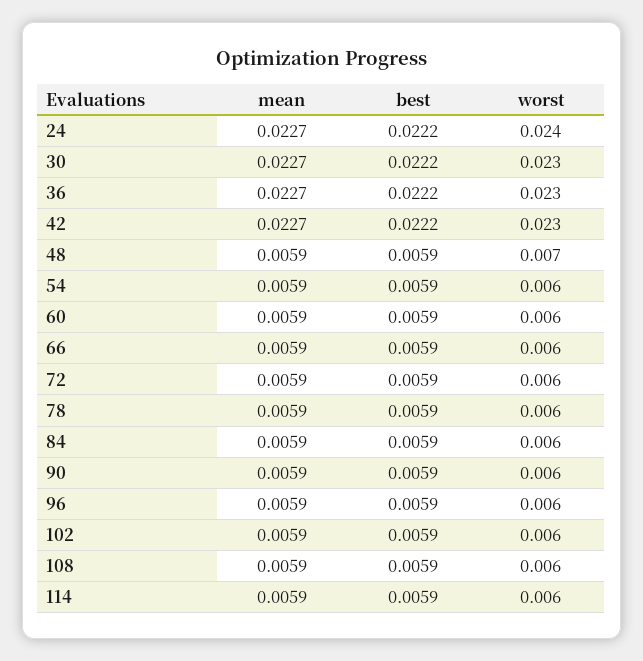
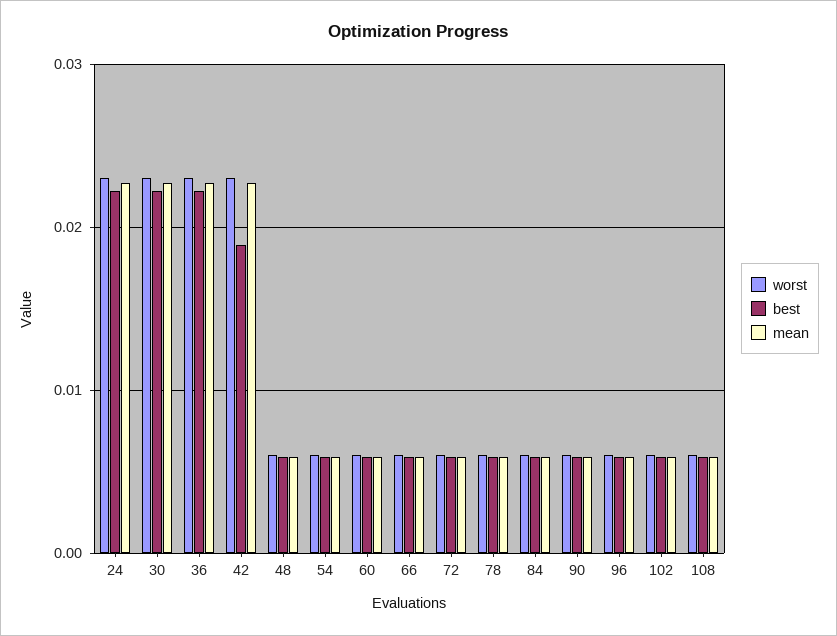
  {
    "mean": {
      "24": 0.0227,
      "30": 0.0227,
      "36": 0.0227,
      "42": 0.0227,
      "48": 0.0059,
      "54": 0.0059,
      "60": 0.0059,
      "66": 0.0059,
      "72": 0.0059,
      "78": 0.0059,
      "84": 0.0059,
      "90": 0.0059,
      "96": 0.0059,
      "102": 0.0059,
-     "108": 0.0059,
+     "108": 0.0059
-     "114": 0.0059
    },
    "best": {
      "24": 0.0222,
      "30": 0.0222,
      "36": 0.0222,
-     "42": 0.0222,
+     "42": 0.019,
      "48": 0.0059,
      "54": 0.0059,
      "60": 0.0059,
      "66": 0.0059,
      "72": 0.0059,
      "78": 0.0059,
      "84": 0.0059,
      "90": 0.0059,
      "96": 0.0059,
      "102": 0.0059,
-     "108": 0.0059,
+     "108": 0.0059
-     "114": 0.0059
    },
    "worst": {
-     "24": 0.024,
+     "24": 0.023,
      "30": 0.023,
      "36": 0.023,
      "42": 0.023,
-     "48": 0.007,
+     "48": 0.006,
      "54": 0.006,
      "60": 0.006,
      "66": 0.006,
      "72": 0.006,
      "78": 0.006,
      "84": 0.006,
      "90": 0.006,
      "96": 0.006,
      "102": 0.006,
-     "108": 0.006,
+     "108": 0.006
-     "114": 0.006
    }
  }

